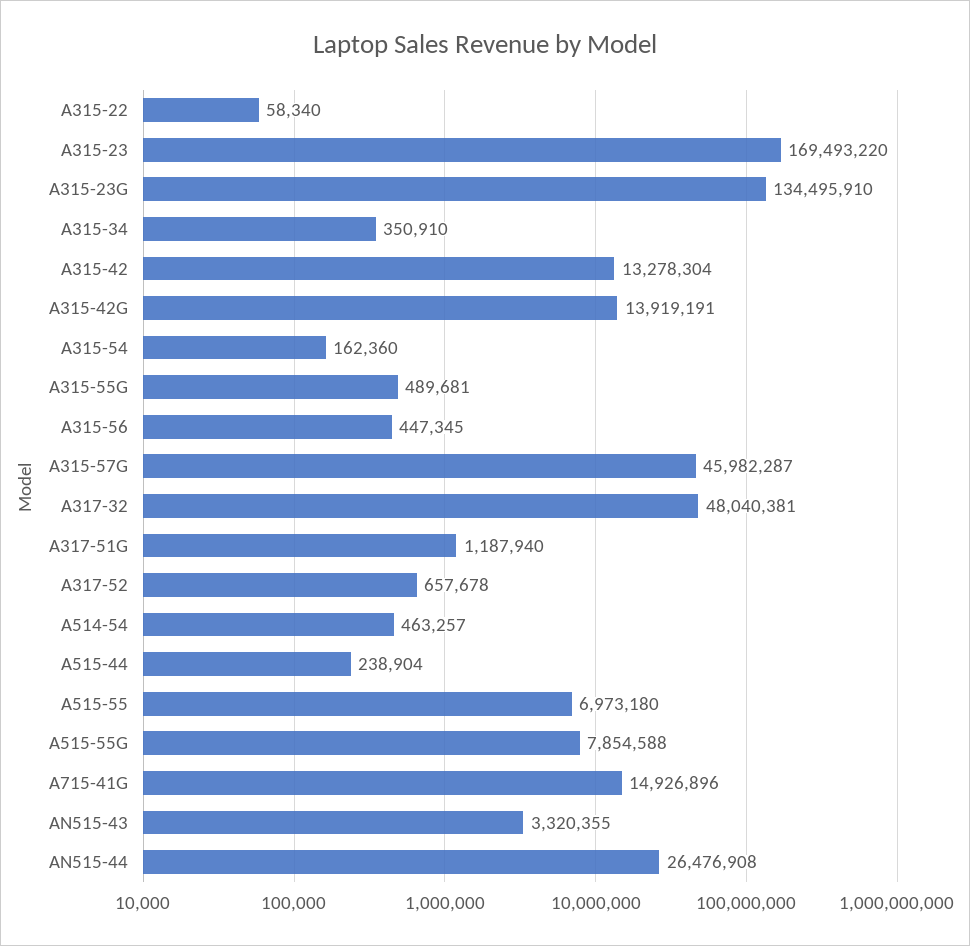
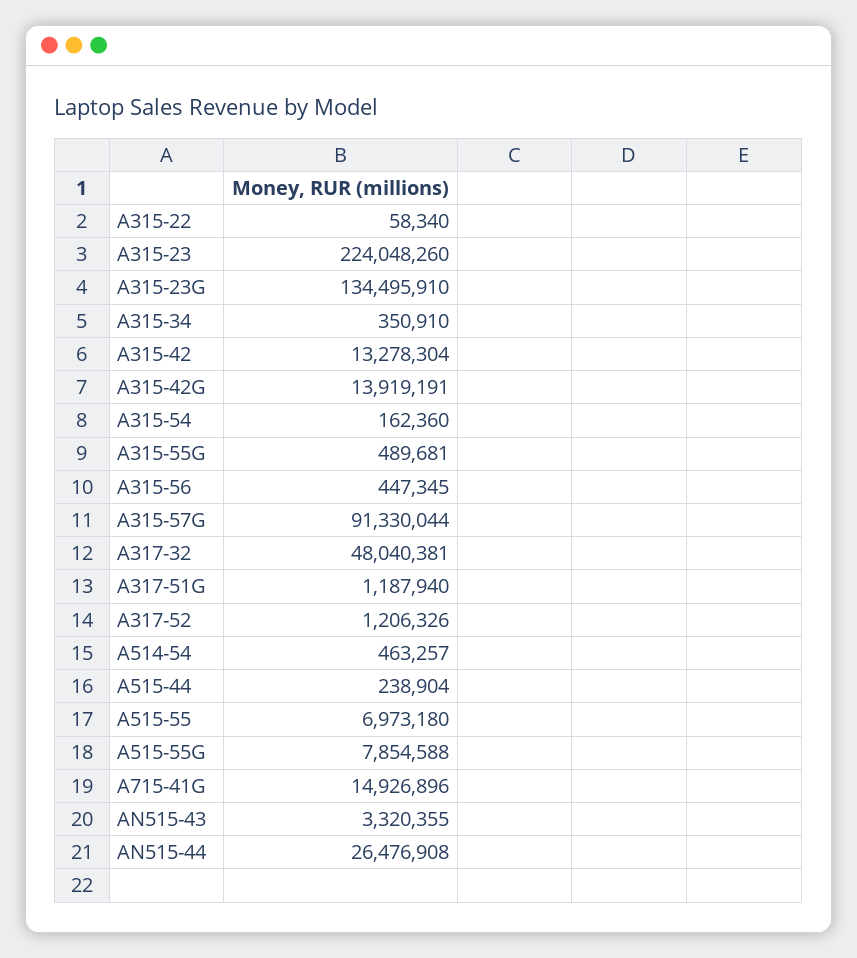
  {
    "A315-22": 58340,
-   "A315-23": 169493220,
+   "A315-23": 224048260,
    "A315-23G": 134495910,
    "A315-34": 350910,
    "A315-42": 13278304,
    "A315-42G": 13919191,
    "A315-54": 162360,
    "A315-55G": 489681,
    "A315-56": 447345,
-   "A315-57G": 45982287,
+   "A315-57G": 91330044,
    "A317-32": 48040381,
    "A317-51G": 1187940,
-   "A317-52": 657678,
+   "A317-52": 1206326,
    "A514-54": 463257,
    "A515-44": 238904,
    "A515-55": 6973180,
    "A515-55G": 7854588,
    "A715-41G": 14926896,
    "AN515-43": 3320355,
    "AN515-44": 26476908
  }

